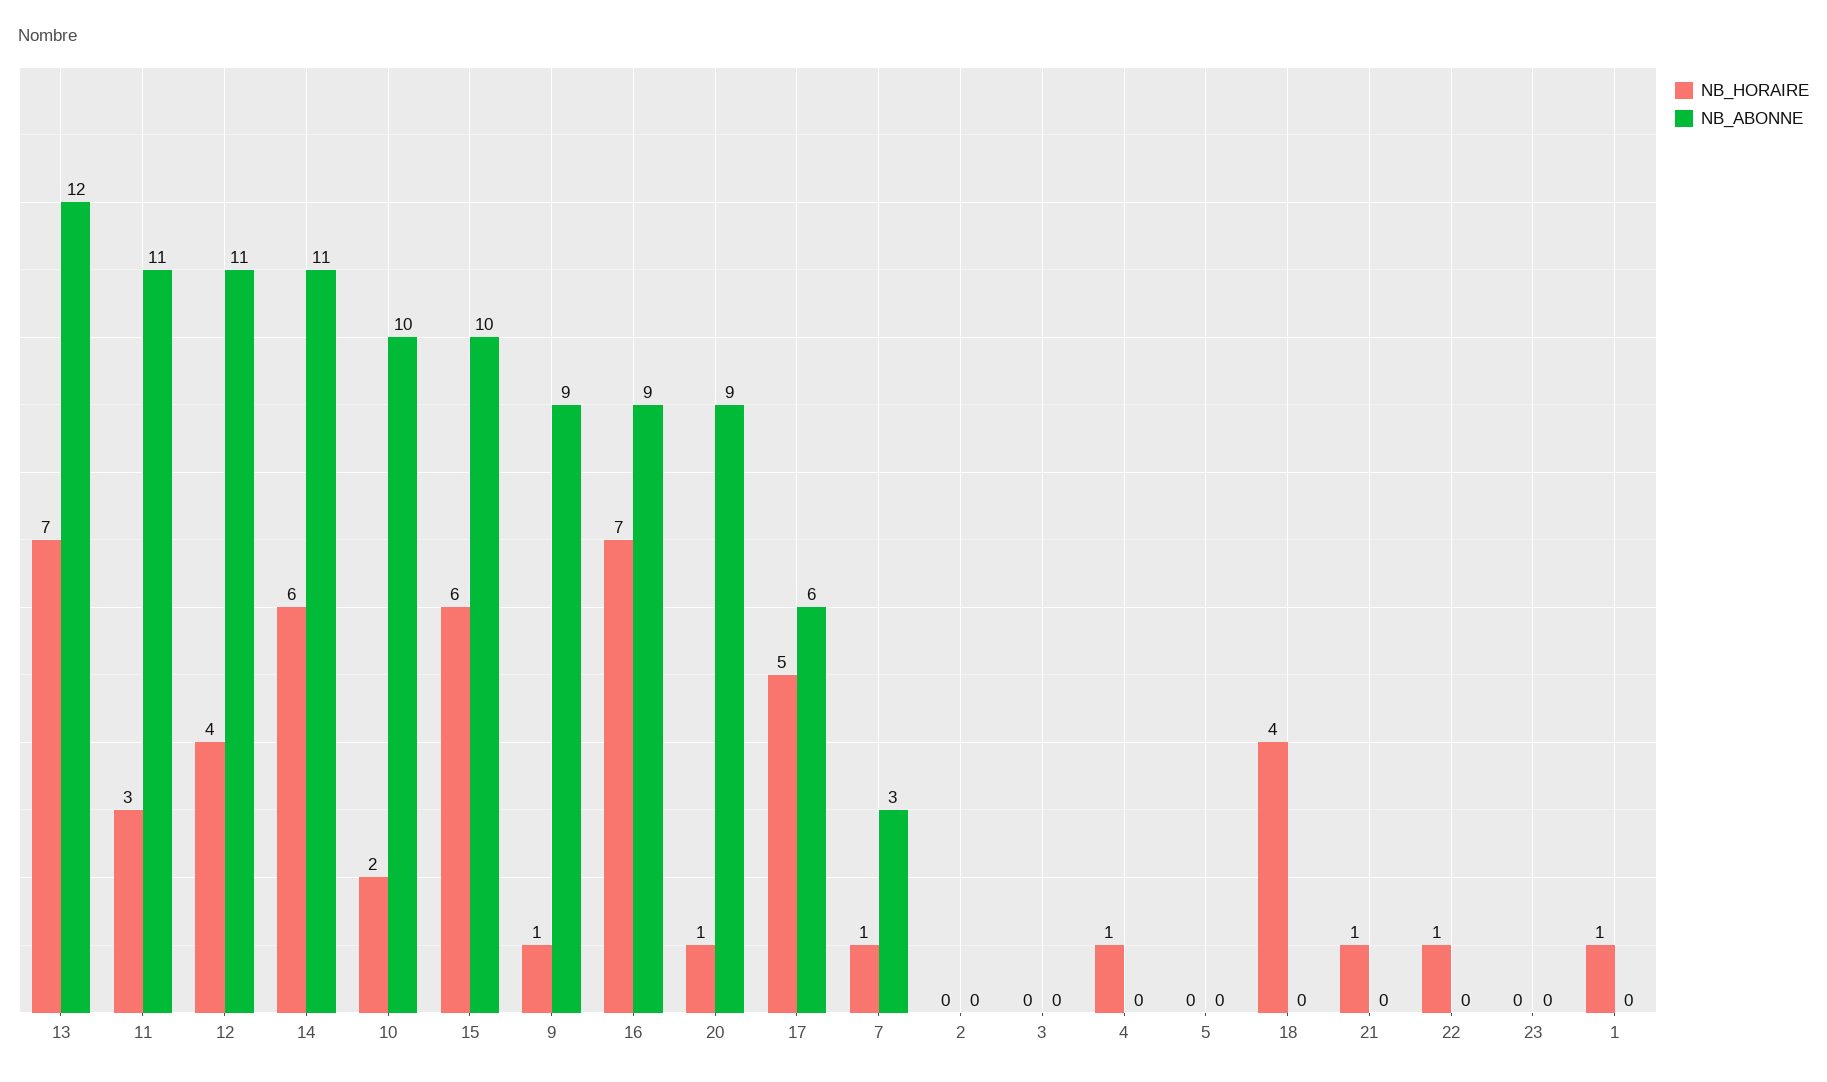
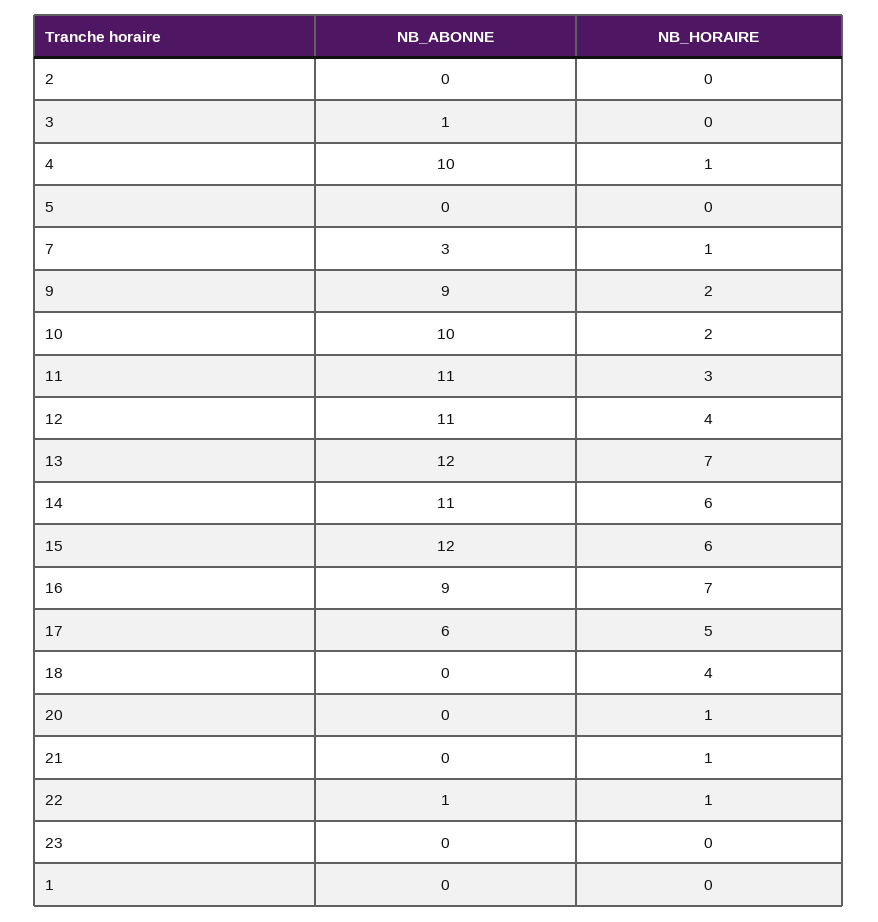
  {
    "NB_HORAIRE": {
      "13": 7,
      "11": 3,
      "12": 4,
      "14": 6,
      "10": 2,
      "15": 6,
-     "9": 1,
+     "9": 2,
      "16": 7,
      "20": 1,
      "17": 5,
      "7": 1,
      "2": 0,
      "3": 0,
      "4": 1,
      "5": 0,
      "18": 4,
      "21": 1,
      "22": 1,
      "23": 0,
-     "1": 1
+     "1": 0
    },
    "NB_ABONNE": {
      "13": 12,
      "11": 11,
      "12": 11,
      "14": 11,
      "10": 10,
-     "15": 10,
+     "15": 12,
      "9": 9,
      "16": 9,
-     "20": 9,
+     "20": 0,
      "17": 6,
      "7": 3,
      "2": 0,
-     "3": 0,
+     "3": 1,
-     "4": 0,
+     "4": 10,
      "5": 0,
      "18": 0,
      "21": 0,
-     "22": 0,
+     "22": 1,
      "23": 0,
      "1": 0
    }
  }

